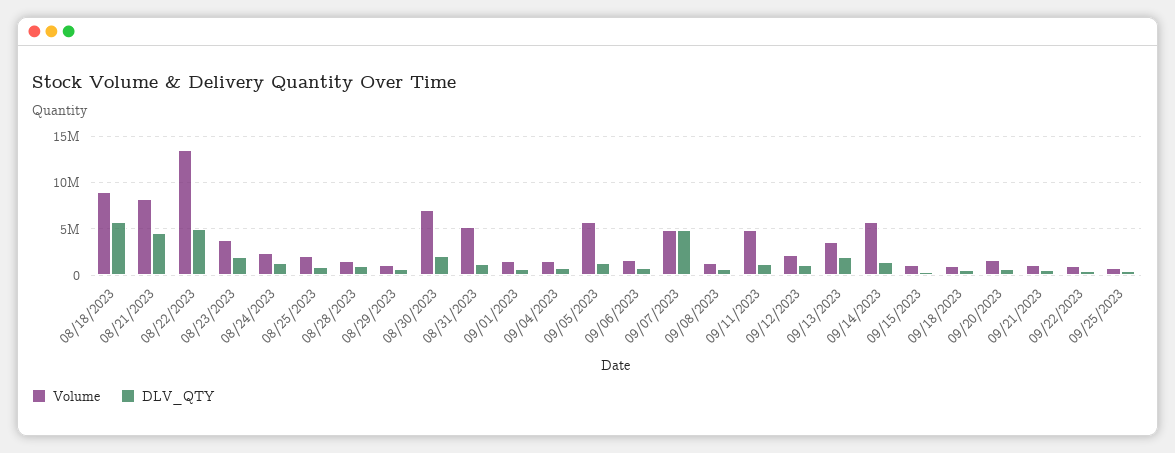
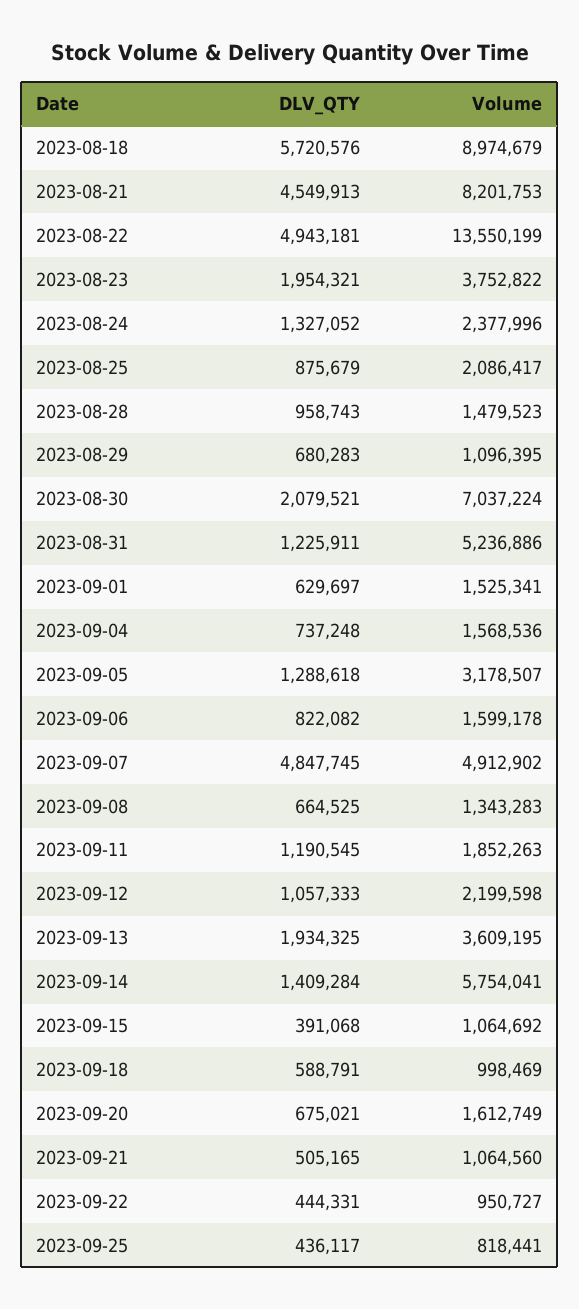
  {
    "Volume": {
      "08/18/2023": 8974679,
      "08/21/2023": 8201753,
      "08/22/2023": 13550199,
      "08/23/2023": 3752822,
      "08/24/2023": 2377996,
      "08/25/2023": 2086417,
      "08/28/2023": 1479523,
      "08/29/2023": 1096395,
      "08/30/2023": 7037224,
      "08/31/2023": 5236886,
      "09/01/2023": 1525341,
      "09/04/2023": 1568536,
-     "09/05/2023": 6000000,
+     "09/05/2023": 3178507,
      "09/06/2023": 1599178,
      "09/07/2023": 4912902,
      "09/08/2023": 1343283,
-     "09/11/2023": 5000000,
+     "09/11/2023": 1852263,
      "09/12/2023": 2199598,
      "09/13/2023": 3609195,
      "09/14/2023": 5754041,
      "09/15/2023": 1064692,
      "09/18/2023": 998469,
      "09/20/2023": 1612749,
      "09/21/2023": 1064560,
      "09/22/2023": 950727,
      "09/25/2023": 818441
    },
    "DLV_QTY": {
      "08/18/2023": 5720576,
      "08/21/2023": 4549913,
      "08/22/2023": 4943181,
      "08/23/2023": 1954321,
      "08/24/2023": 1327052,
      "08/25/2023": 875679,
      "08/28/2023": 958743,
      "08/29/2023": 680283,
      "08/30/2023": 2079521,
      "08/31/2023": 1225911,
      "09/01/2023": 629697,
      "09/04/2023": 737248,
      "09/05/2023": 1288618,
      "09/06/2023": 822082,
      "09/07/2023": 4847745,
      "09/08/2023": 664525,
      "09/11/2023": 1190545,
      "09/12/2023": 1057333,
      "09/13/2023": 1934325,
      "09/14/2023": 1409284,
      "09/15/2023": 391068,
      "09/18/2023": 588791,
      "09/20/2023": 675021,
      "09/21/2023": 505165,
      "09/22/2023": 444331,
      "09/25/2023": 436117
    }
  }

